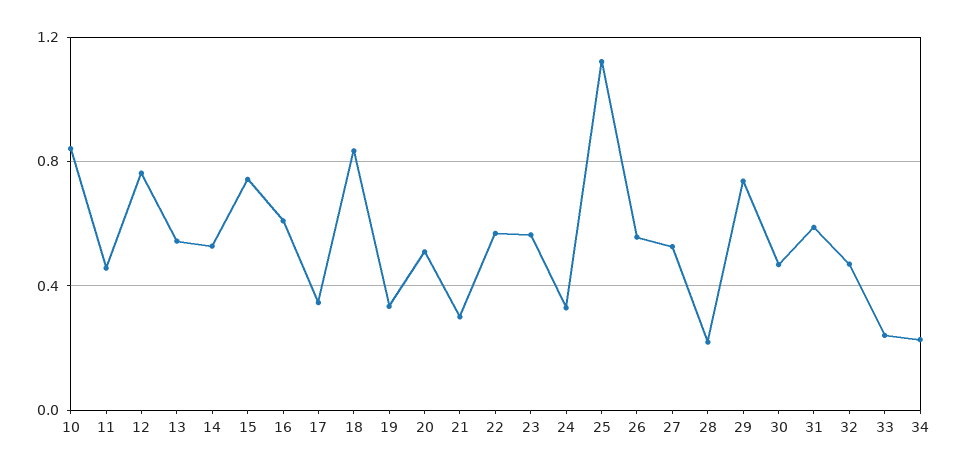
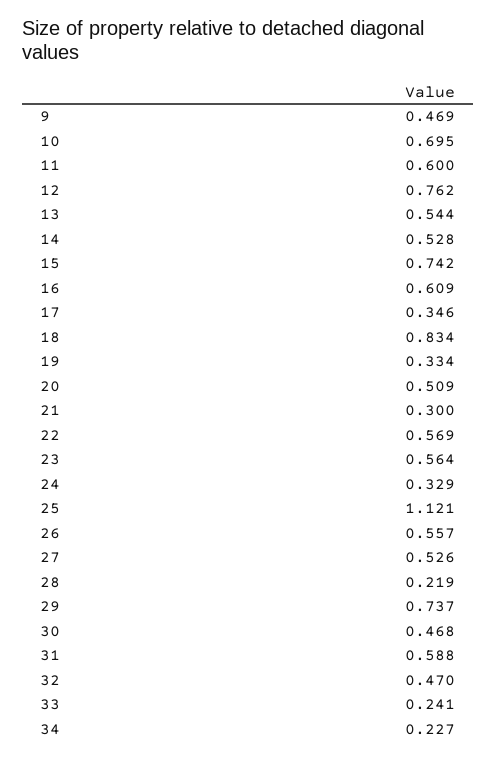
  {
-   "10": 0.85,
+   "10": 0.695,
-   "11": 0.45,
+   "11": 0.6,
    "12": 0.762,
    "13": 0.544,
    "14": 0.528,
    "15": 0.742,
    "16": 0.609,
    "17": 0.346,
    "18": 0.834,
    "19": 0.334,
    "20": 0.509,
    "21": 0.3,
    "22": 0.569,
    "23": 0.564,
    "24": 0.329,
    "25": 1.121,
    "26": 0.557,
    "27": 0.526,
    "28": 0.219,
    "29": 0.737,
    "30": 0.468,
    "31": 0.588,
    "32": 0.47,
    "33": 0.241,
-   "34": 0.227
+   "34": 0.227,
+   "9": 0.469
  }

